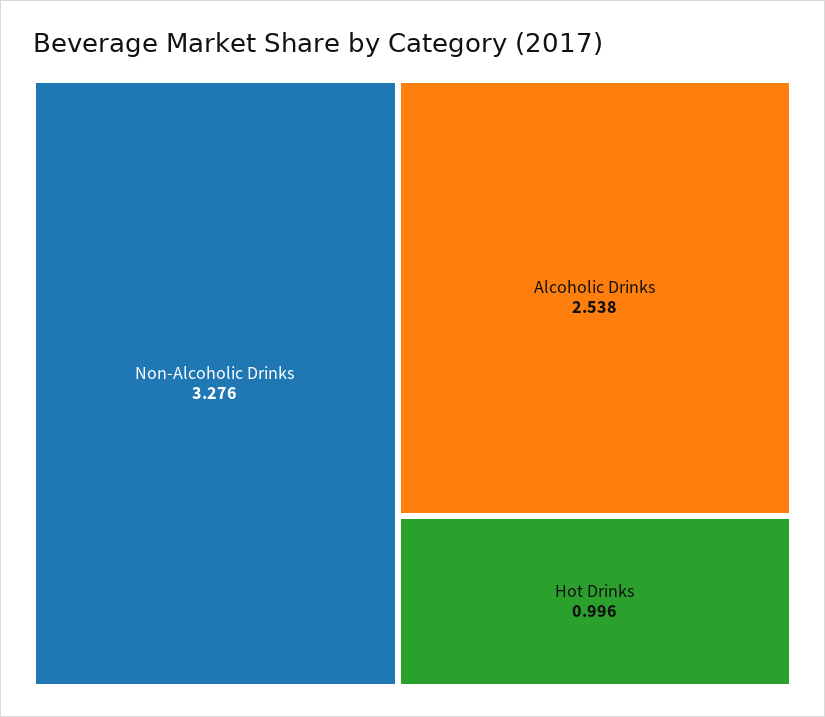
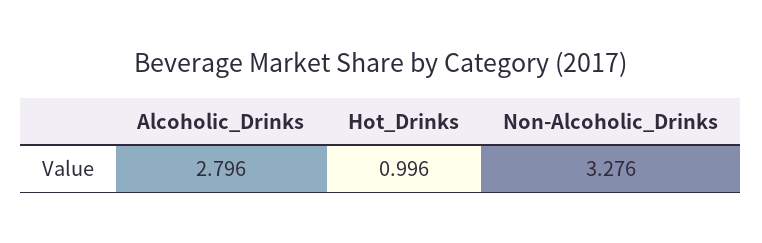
  {
    "Non-Alcoholic Drinks": 3.276,
-   "Alcoholic Drinks": 2.538,
+   "Alcoholic Drinks": 2.796,
    "Hot Drinks": 0.996
  }

